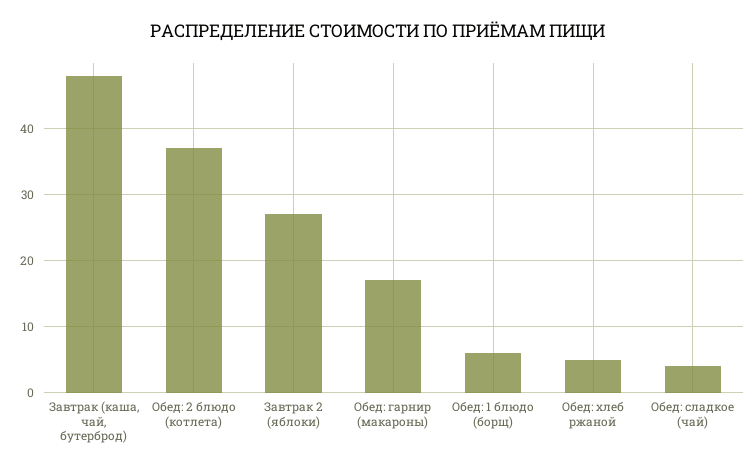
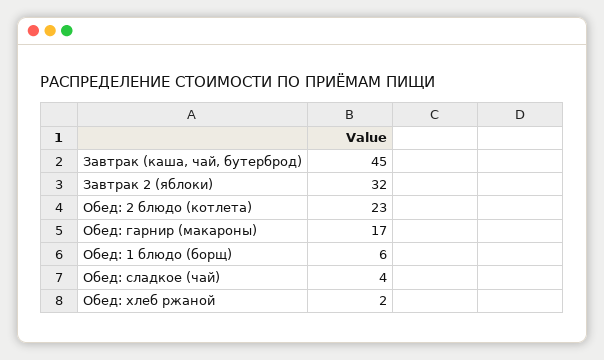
  {
-   "Завтрак (каша, чай, бутерброд)": 48,
+   "Завтрак (каша, чай, бутерброд)": 45,
-   "Обед: 2 блюдо (котлета)": 37,
+   "Обед: 2 блюдо (котлета)": 23,
-   "Завтрак 2 (яблоки)": 27,
+   "Завтрак 2 (яблоки)": 32,
    "Обед: гарнир (макароны)": 17,
    "Обед: 1 блюдо (борщ)": 6,
-   "Обед: хлеб ржаной": 5,
+   "Обед: хлеб ржаной": 2,
    "Обед: сладкое (чай)": 4
  }

